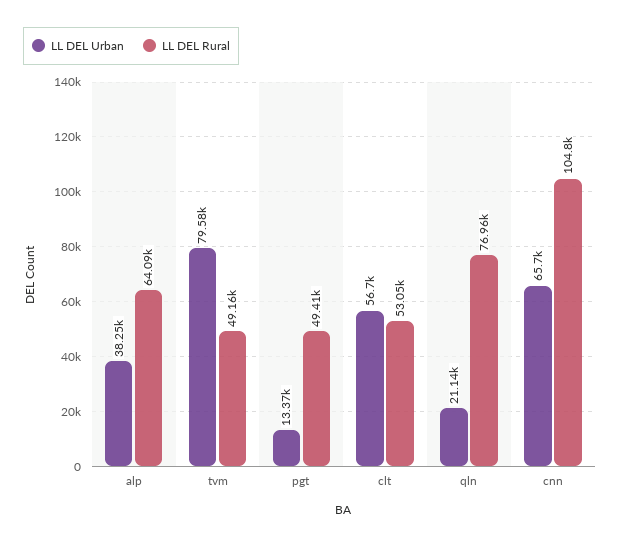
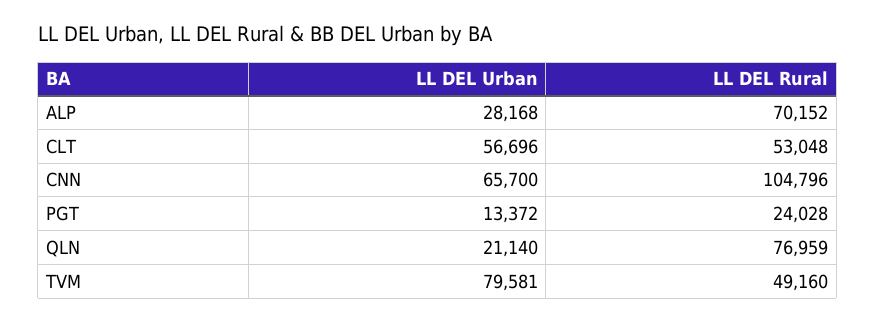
  {
    "LL DEL Urban": {
-     "alp": 38250,
+     "alp": 28168,
      "tvm": 79581,
      "pgt": 13372,
      "clt": 56696,
      "qln": 21140,
      "cnn": 65700
    },
    "LL DEL Rural": {
-     "alp": 64090,
+     "alp": 70152,
      "tvm": 49160,
-     "pgt": 49410,
+     "pgt": 24028,
      "clt": 53048,
      "qln": 76959,
      "cnn": 104796
    }
  }

